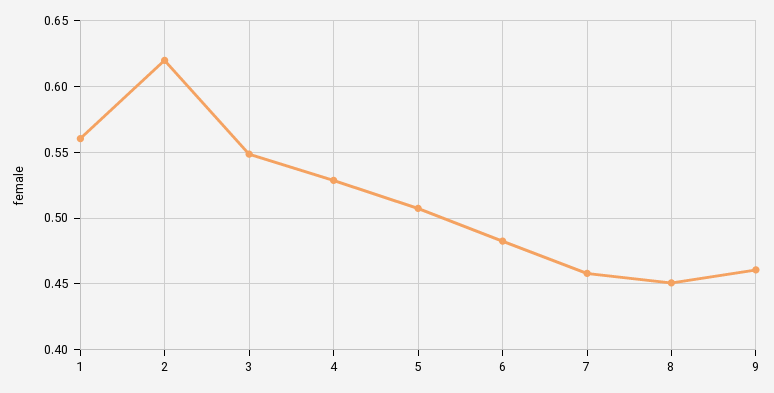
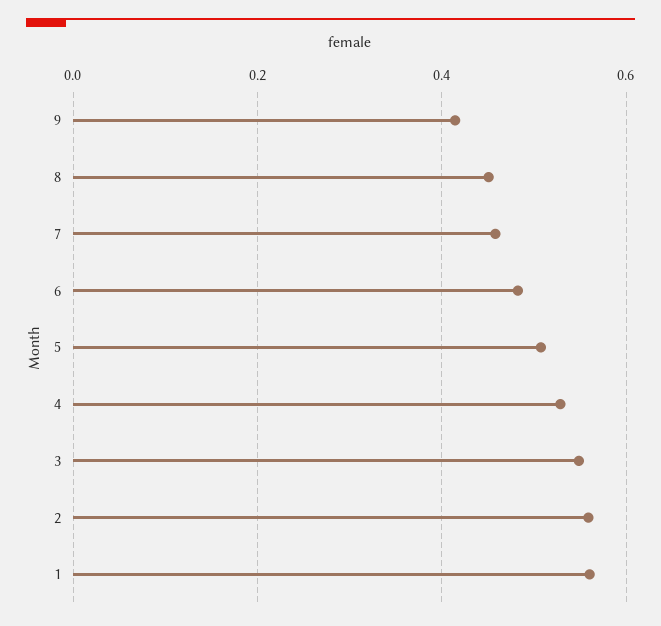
  {
    "1": 0.56,
-   "2": 0.62,
+   "2": 0.56,
    "3": 0.55,
    "4": 0.53,
    "5": 0.505,
    "6": 0.485,
    "7": 0.46,
    "8": 0.45,
-   "9": 0.46
+   "9": 0.42
  }

